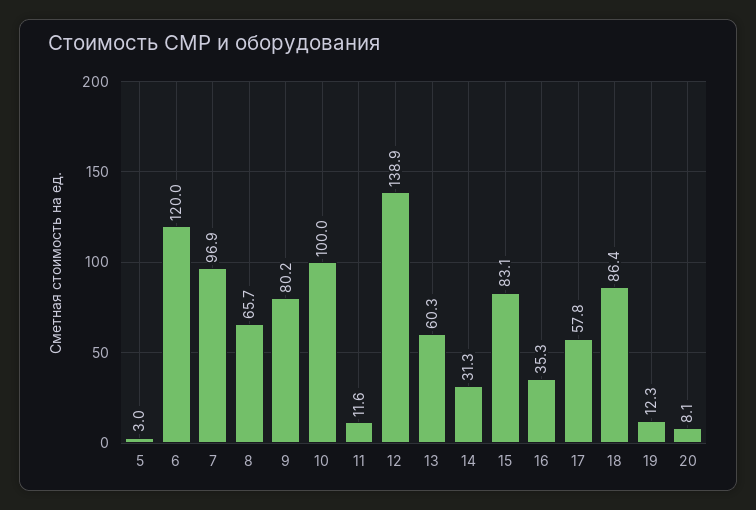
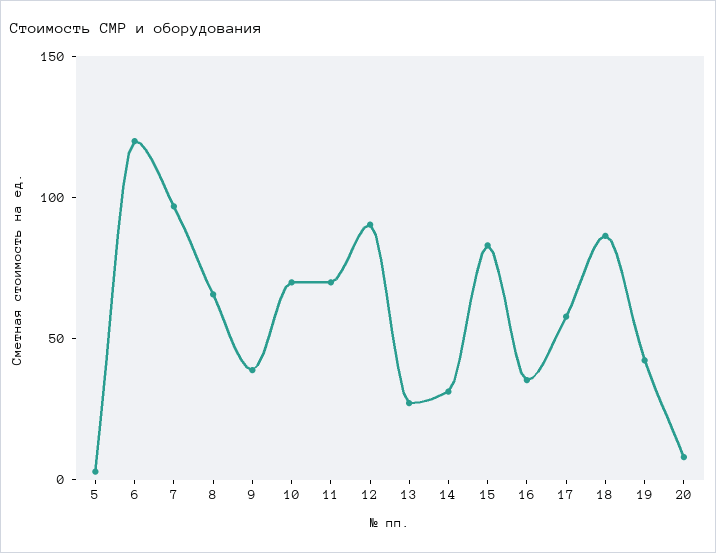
  {
    "5": 3,
    "6": 120,
    "7": 96.9,
    "8": 65.7,
-   "9": 80.2,
+   "9": 40,
-   "10": 100,
+   "10": 70,
-   "11": 11.6,
+   "11": 70,
-   "12": 138.9,
+   "12": 90,
-   "13": 60.3,
+   "13": 30,
    "14": 31.3,
    "15": 83.1,
    "16": 35.3,
    "17": 57.8,
    "18": 86.4,
-   "19": 12.3,
+   "19": 40,
    "20": 8.1
  }

